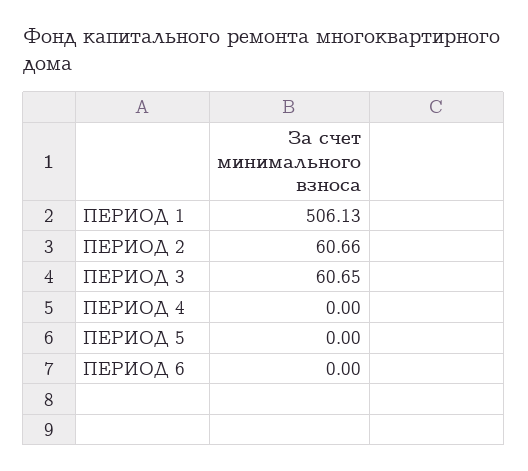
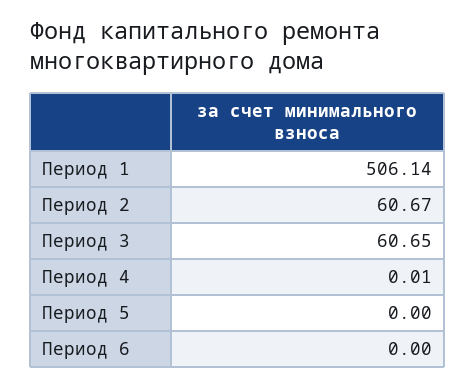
  {
-   "ПЕРИОД 1": 506.13,
+   "ПЕРИОД 1": 506.14,
-   "ПЕРИОД 2": 60.66,
+   "ПЕРИОД 2": 60.67,
    "ПЕРИОД 3": 60.65,
-   "ПЕРИОД 4": 0,
+   "ПЕРИОД 4": 0.01,
    "ПЕРИОД 5": 0,
    "ПЕРИОД 6": 0
  }

